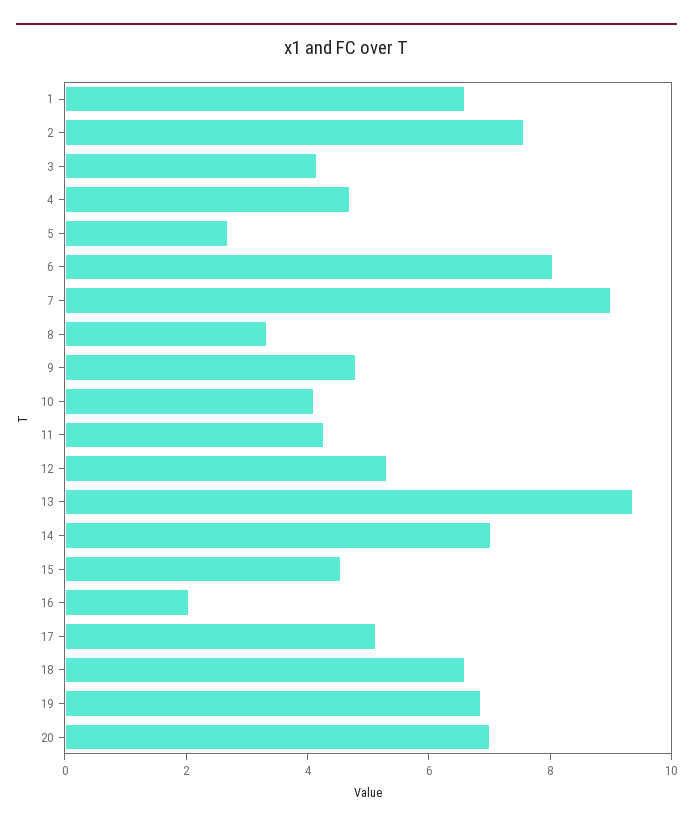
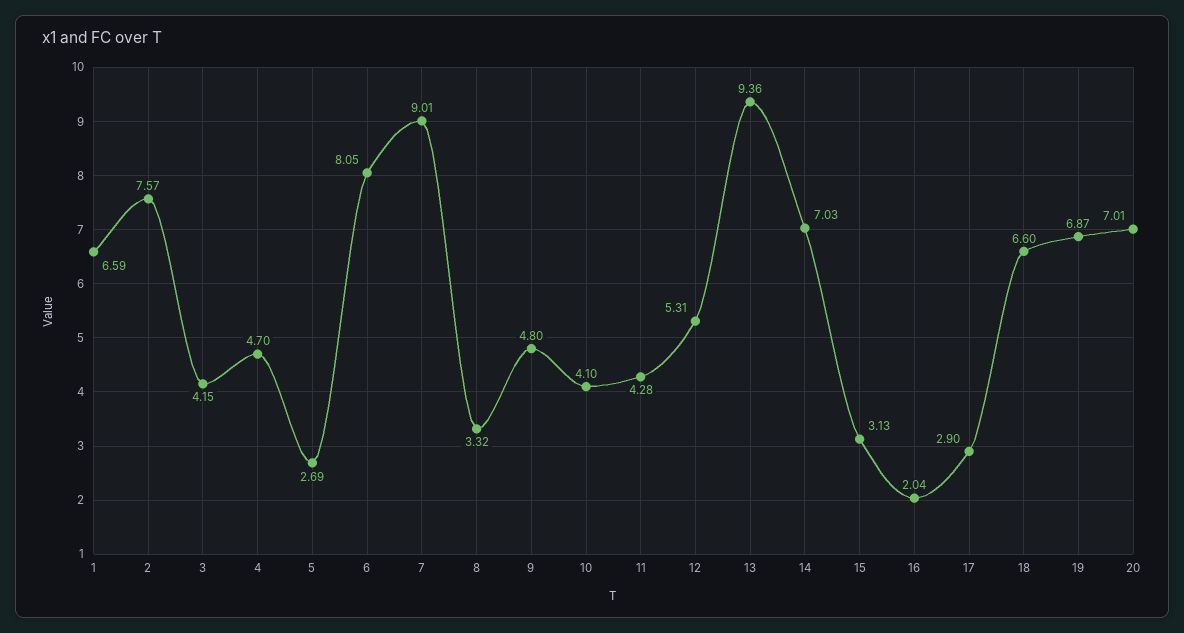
  {
    "1": 6.59,
    "2": 7.57,
    "3": 4.15,
    "4": 4.7,
    "5": 2.69,
    "6": 8.05,
    "7": 9.01,
    "8": 3.32,
    "9": 4.8,
    "10": 4.1,
    "11": 4.28,
    "12": 5.31,
    "13": 9.36,
    "14": 7.03,
-   "15": 4.5,
+   "15": 3.13,
    "16": 2.04,
-   "17": 5,
+   "17": 2.9,
    "18": 6.6,
    "19": 6.87,
    "20": 7.01
  }

